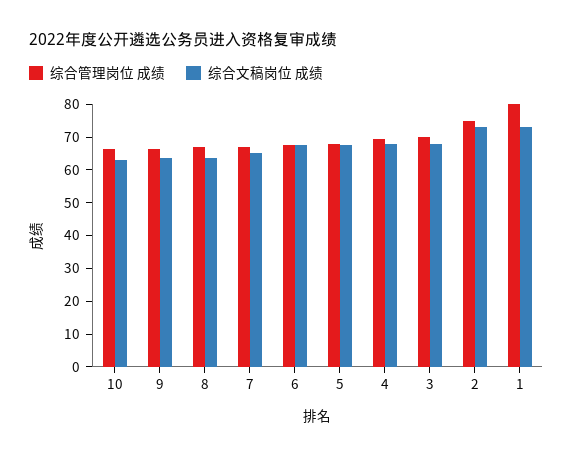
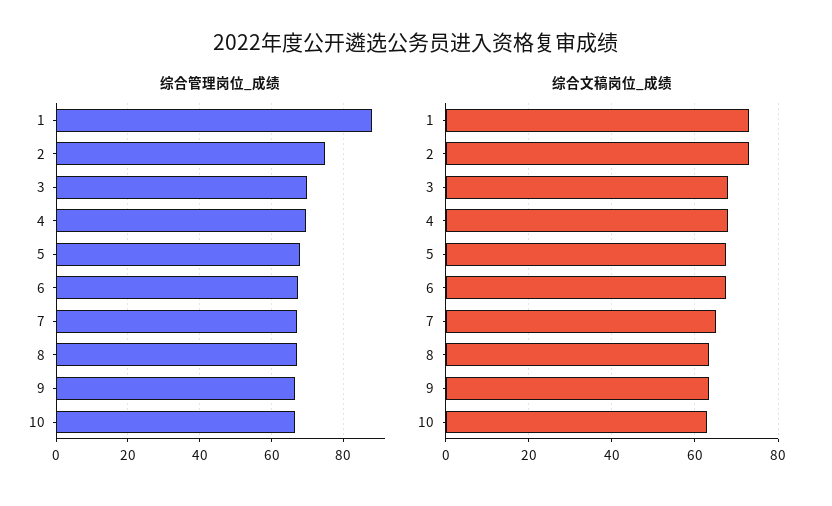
  {
    "综合管理岗位 成绩": {
      "10": 66,
      "9": 66,
      "8": 68,
      "7": 68,
      "6": 68,
      "5": 68,
      "4": 70,
      "3": 70,
      "2": 76,
-     "1": 80
+     "1": 88
    },
    "综合文稿岗位 成绩": {
      "10": 64,
      "9": 64,
      "8": 64,
      "7": 66,
      "6": 68,
      "5": 68,
      "4": 68,
      "3": 68,
      "2": 74,
      "1": 74
    }
  }

